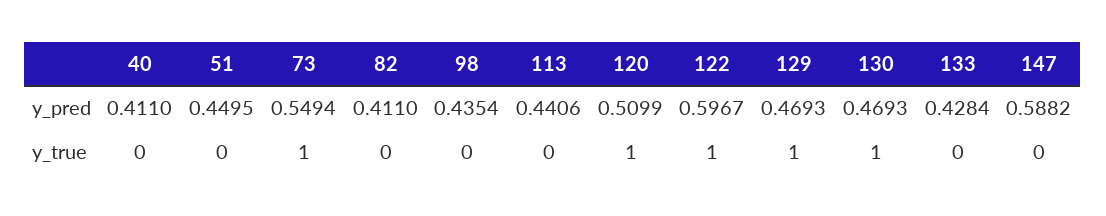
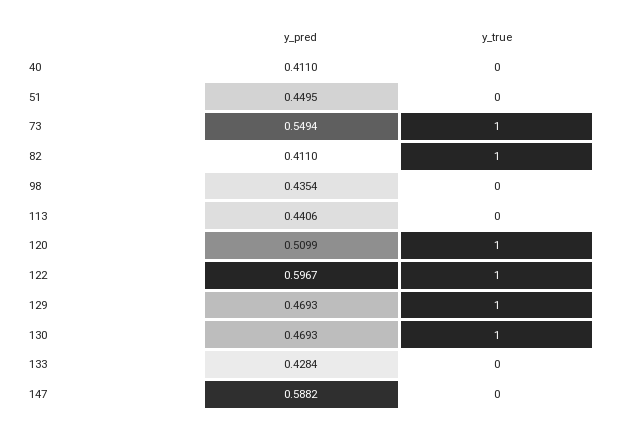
  {
    "40": {
      "y_pred": 0.411,
      "y_true": 0
    },
    "51": {
      "y_pred": 0.4495,
      "y_true": 0
    },
    "73": {
      "y_pred": 0.5494,
      "y_true": 1
    },
    "82": {
      "y_pred": 0.411,
-     "y_true": 0
+     "y_true": 1
    },
    "98": {
      "y_pred": 0.4354,
      "y_true": 0
    },
    "113": {
      "y_pred": 0.4406,
      "y_true": 0
    },
    "120": {
      "y_pred": 0.5099,
      "y_true": 1
    },
    "122": {
      "y_pred": 0.5967,
      "y_true": 1
    },
    "129": {
      "y_pred": 0.4693,
      "y_true": 1
    },
    "130": {
      "y_pred": 0.4693,
      "y_true": 1
    },
    "133": {
      "y_pred": 0.4284,
      "y_true": 0
    },
    "147": {
      "y_pred": 0.5882,
      "y_true": 0
    }
  }

